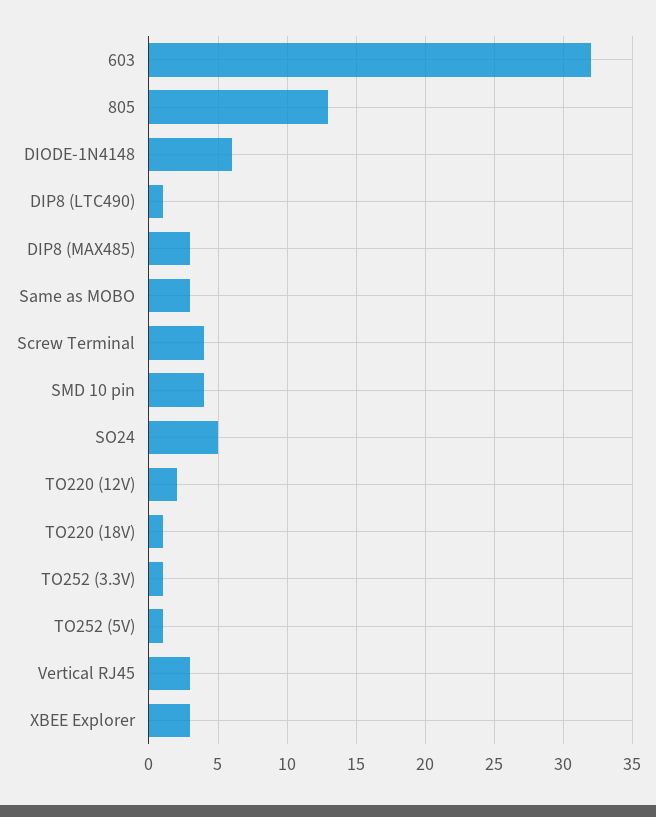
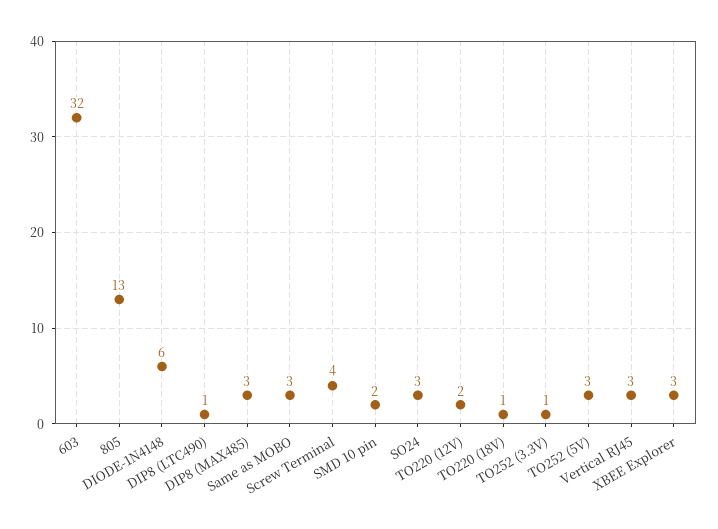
  {
    "603": 32,
    "805": 13,
    "DIODE-1N4148": 6,
    "DIP8 (LTC490)": 1,
    "DIP8 (MAX485)": 3,
    "Same as MOBO": 3,
    "Screw Terminal": 4,
-   "SMD 10 pin": 4,
+   "SMD 10 pin": 2,
-   "SO24": 5,
+   "SO24": 3,
    "TO220 (12V)": 2,
    "TO220 (18V)": 1,
    "TO252 (3.3V)": 1,
-   "TO252 (5V)": 1,
+   "TO252 (5V)": 3,
    "Vertical RJ45": 3,
    "XBEE Explorer": 3
  }

